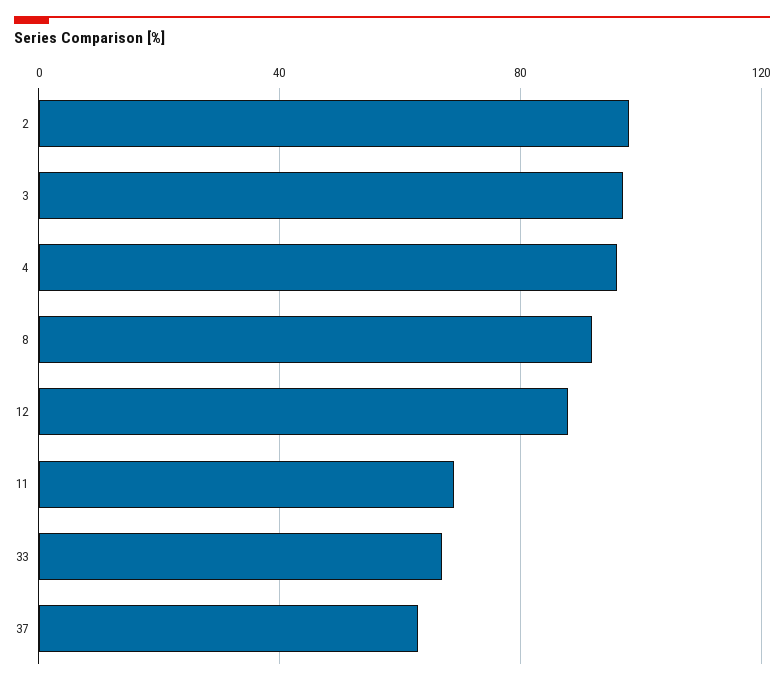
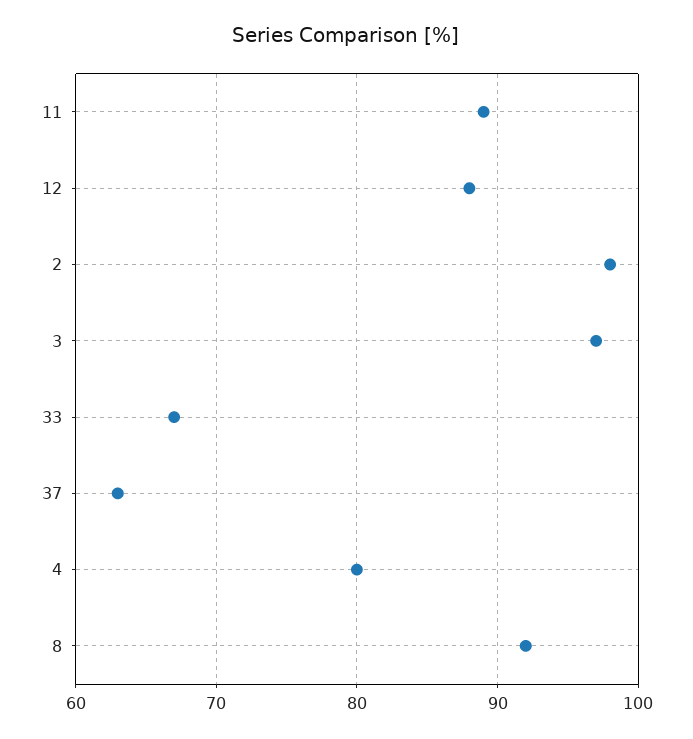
  {
    "2": 98,
    "3": 97,
-   "4": 95,
+   "4": 80,
    "8": 92,
    "12": 88,
-   "11": 70,
+   "11": 89,
    "33": 67,
    "37": 63
  }

